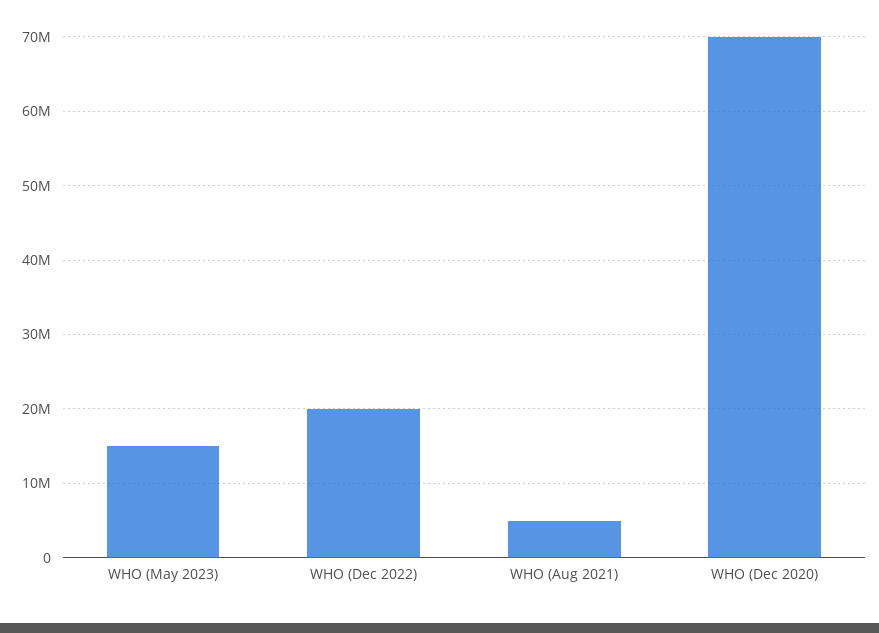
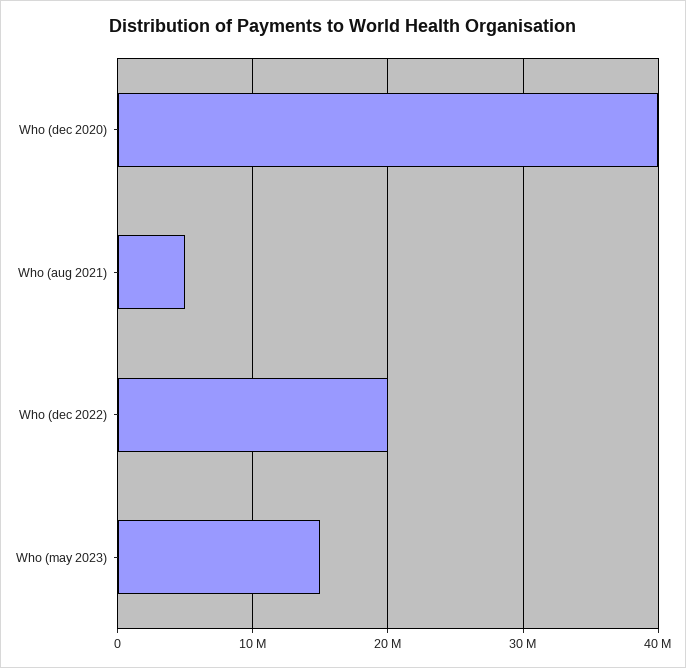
  {
    "WHO (May 2023)": 15000000,
    "WHO (Dec 2022)": 20000000,
    "WHO (Aug 2021)": 5000000,
-   "WHO (Dec 2020)": 70000000
+   "WHO (Dec 2020)": 40000000
  }

